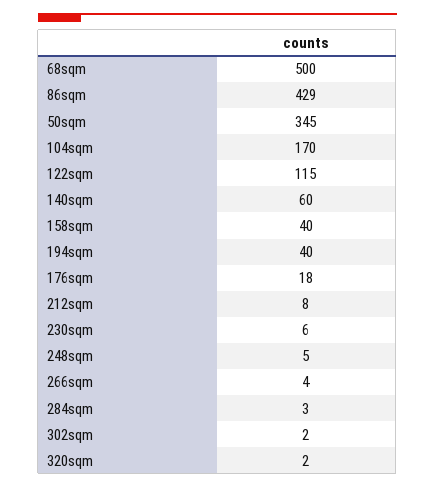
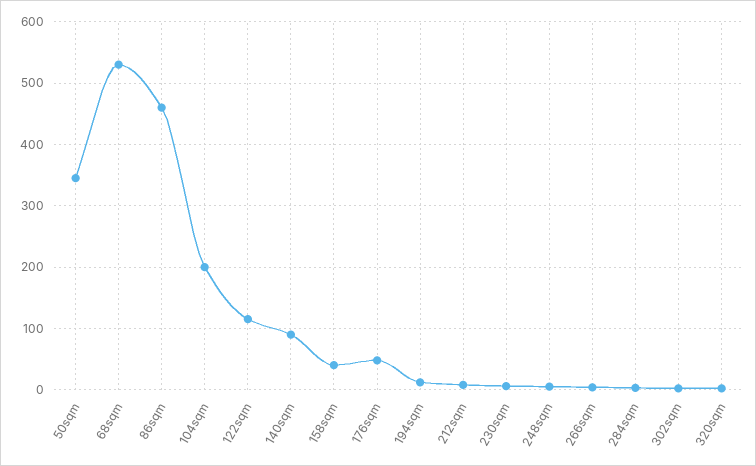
  {
-   "68sqm": 500,
+   "68sqm": 530,
-   "86sqm": 429,
+   "86sqm": 460,
    "50sqm": 345,
-   "104sqm": 170,
+   "104sqm": 200,
    "122sqm": 115,
-   "140sqm": 60,
+   "140sqm": 90,
    "158sqm": 40,
-   "194sqm": 40,
+   "194sqm": 10,
-   "176sqm": 18,
+   "176sqm": 50,
    "212sqm": 8,
    "230sqm": 6,
    "248sqm": 5,
    "266sqm": 4,
    "284sqm": 3,
    "302sqm": 2,
    "320sqm": 2
  }

